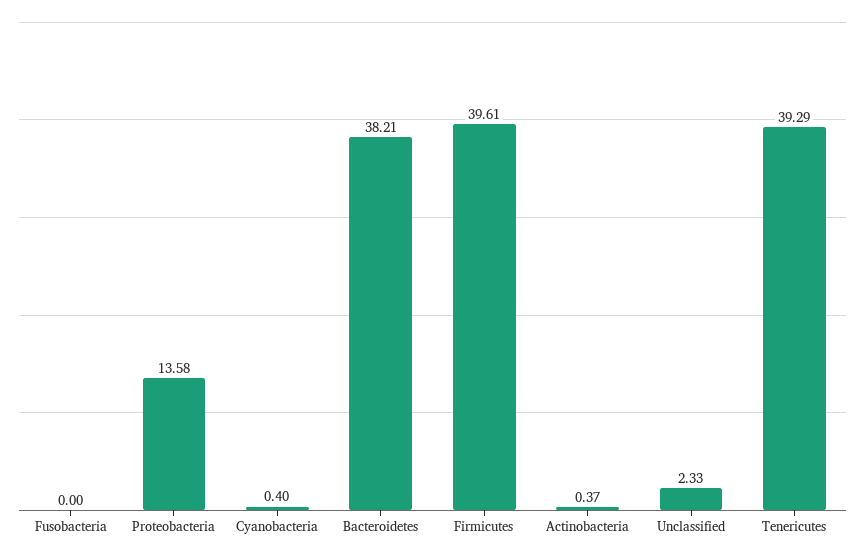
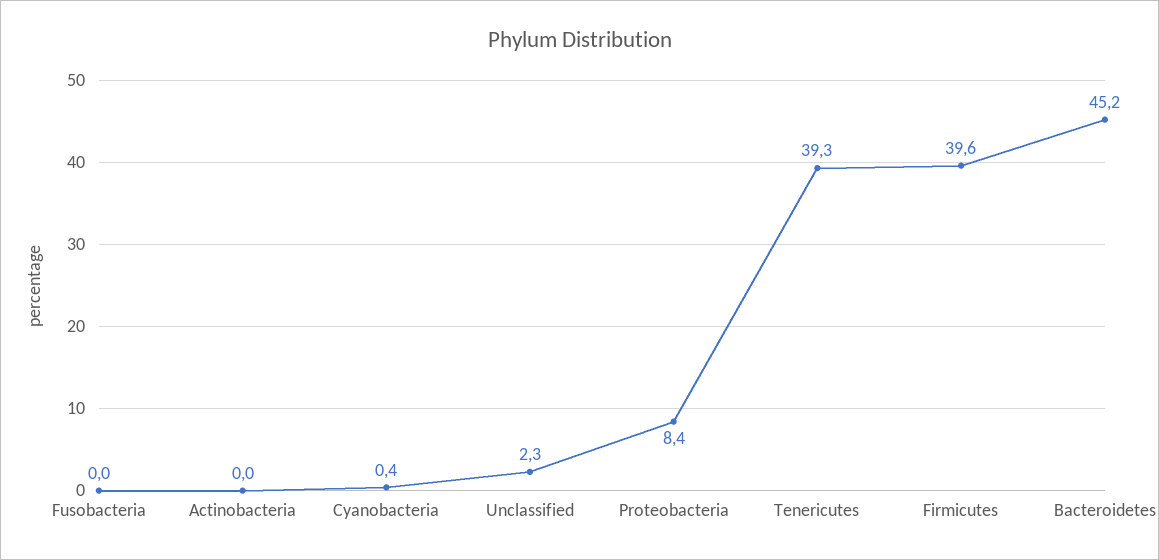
  {
    "Fusobacteria": 0,
-   "Proteobacteria": 13.58,
+   "Proteobacteria": 8.4,
    "Cyanobacteria": 0.4,
-   "Bacteroidetes": 38.21,
+   "Bacteroidetes": 45.2,
    "Firmicutes": 39.61,
-   "Actinobacteria": 0.37,
+   "Actinobacteria": 0,
    "Unclassified": 2.33,
    "Tenericutes": 39.29
  }

